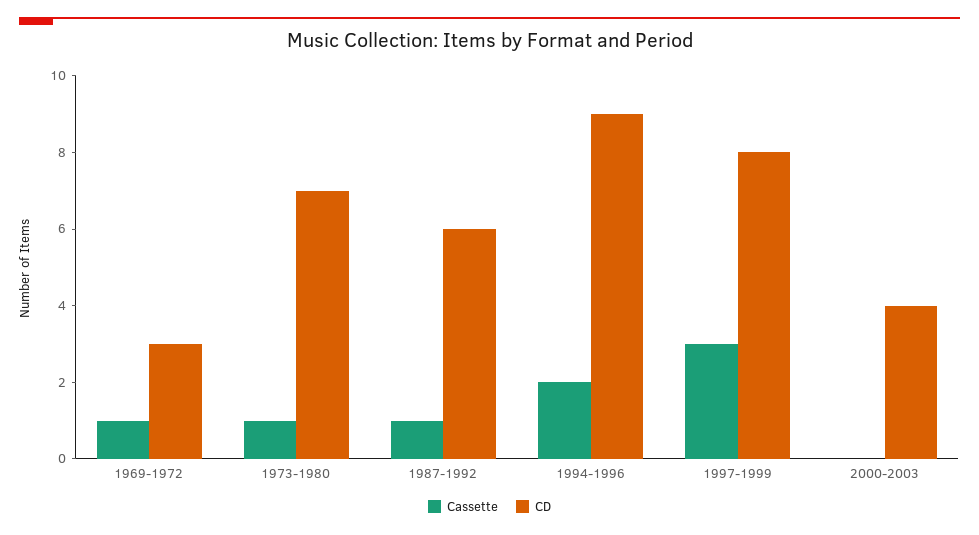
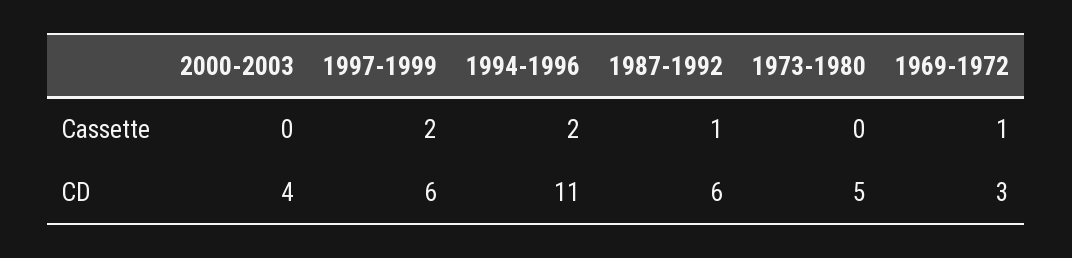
  {
    "Cassette": {
      "1969-1972": 1,
-     "1973-1980": 1,
+     "1973-1980": 0,
      "1987-1992": 1,
      "1994-1996": 2,
-     "1997-1999": 3,
+     "1997-1999": 2,
      "2000-2003": 0
    },
    "CD": {
      "1969-1972": 3,
-     "1973-1980": 7,
+     "1973-1980": 5,
      "1987-1992": 6,
-     "1994-1996": 9,
+     "1994-1996": 11,
-     "1997-1999": 8,
+     "1997-1999": 6,
      "2000-2003": 4
    }
  }

